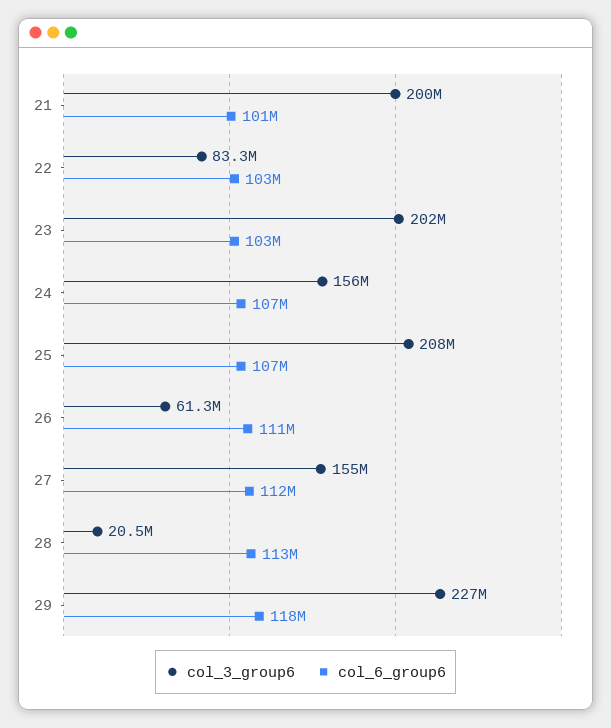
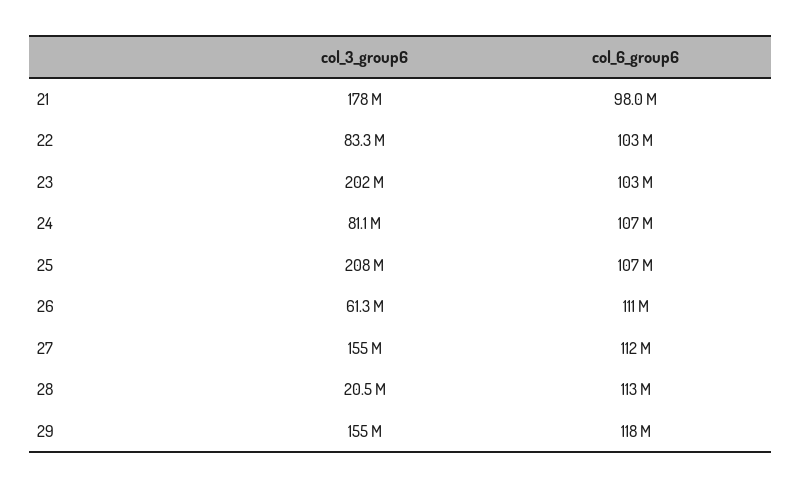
  {
    "col_3_group6": {
-     "21": 200000000,
+     "21": 178000000,
      "22": 83300000,
      "23": 202000000,
-     "24": 156000000,
+     "24": 81100000,
      "25": 208000000,
      "26": 61300000,
      "27": 155000000,
      "28": 20500000,
-     "29": 227000000
+     "29": 155000000
    },
    "col_6_group6": {
-     "21": 101000000,
+     "21": 98000000,
      "22": 103000000,
      "23": 103000000,
      "24": 107000000,
      "25": 107000000,
      "26": 111000000,
      "27": 112000000,
      "28": 113000000,
      "29": 118000000
    }
  }

